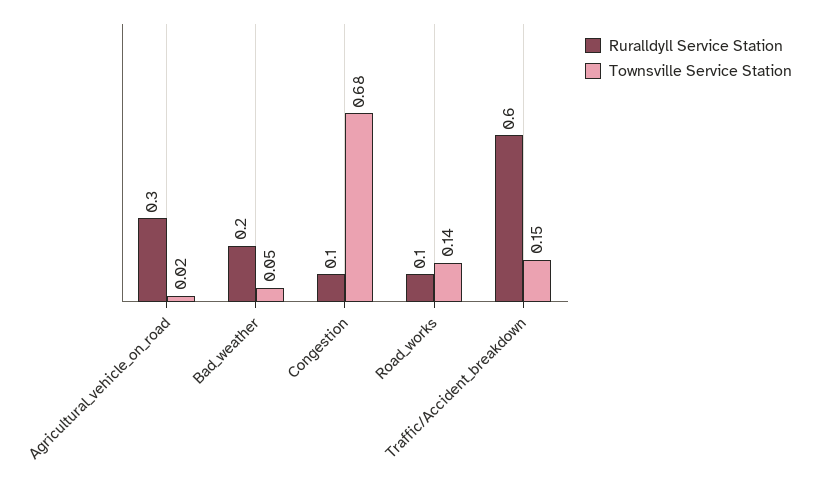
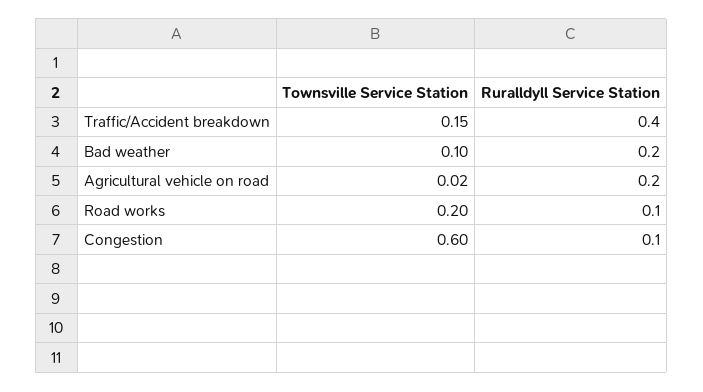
  {
    "Ruralldyll Service Station": {
-     "Agricultural_vehicle_on_road": 0.3,
+     "Agricultural_vehicle_on_road": 0.2,
      "Bad_weather": 0.2,
      "Congestion": 0.1,
      "Road_works": 0.1,
-     "Traffic/Accident_breakdown": 0.6
+     "Traffic/Accident_breakdown": 0.4
    },
    "Townsville Service Station": {
      "Agricultural_vehicle_on_road": 0.02,
-     "Bad_weather": 0.05,
+     "Bad_weather": 0.1,
-     "Congestion": 0.68,
+     "Congestion": 0.6,
-     "Road_works": 0.14,
+     "Road_works": 0.2,
      "Traffic/Accident_breakdown": 0.15
    }
  }

